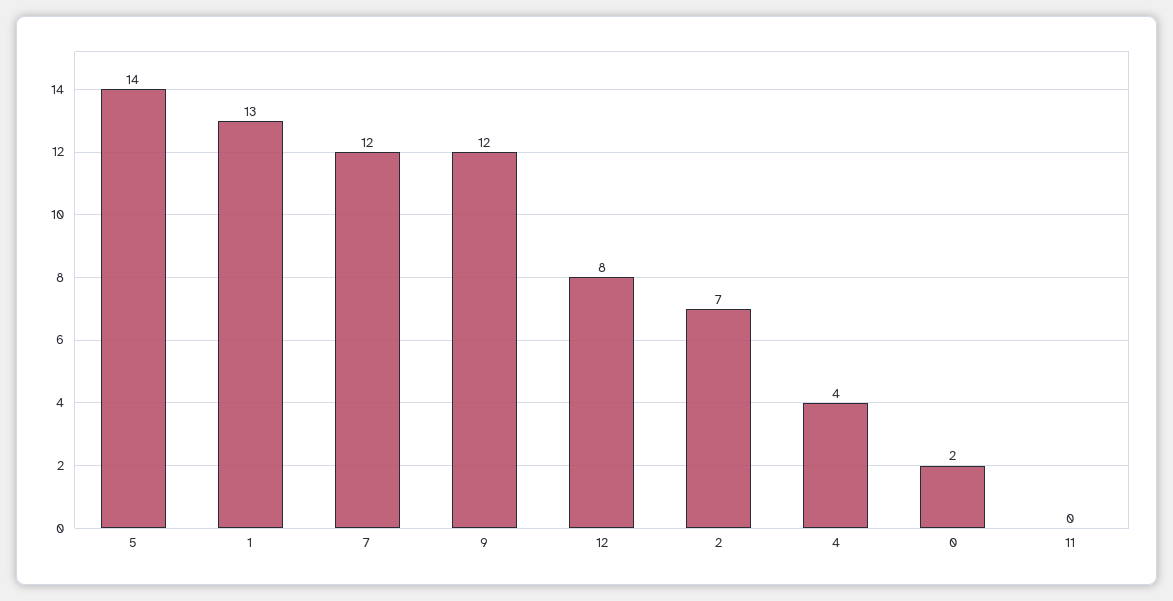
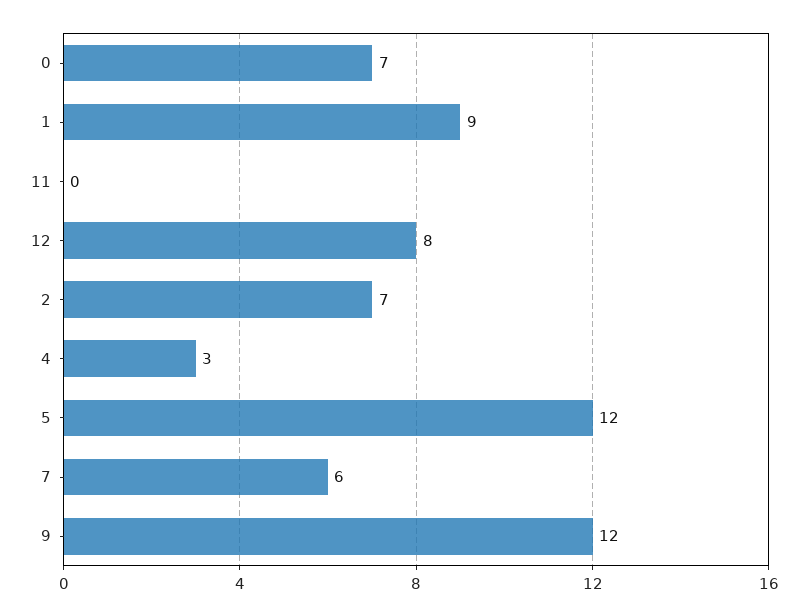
  {
-   "5": 14,
+   "5": 12,
-   "1": 13,
+   "1": 9,
-   "7": 12,
+   "7": 6,
    "9": 12,
    "12": 8,
    "2": 7,
-   "4": 4,
+   "4": 3,
-   "0": 2,
+   "0": 7,
    "11": 0
  }

